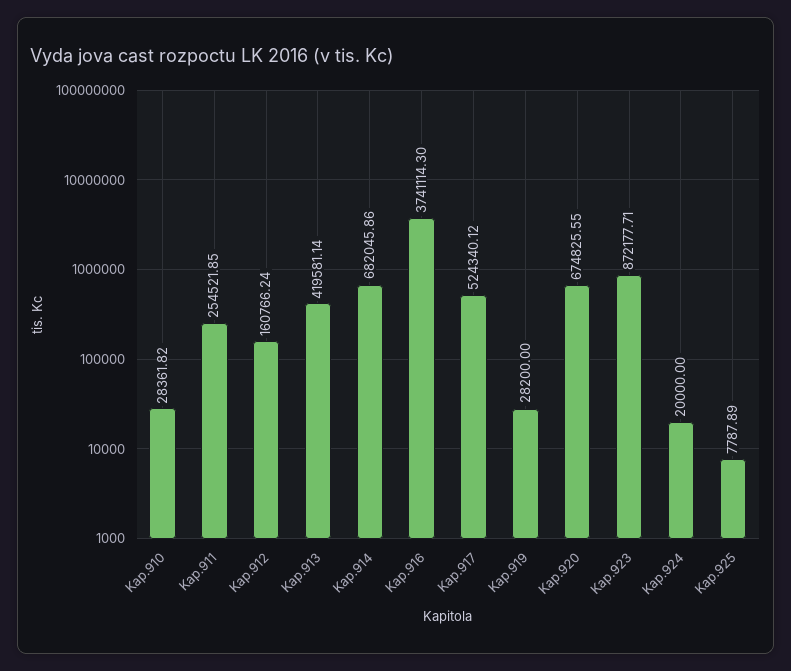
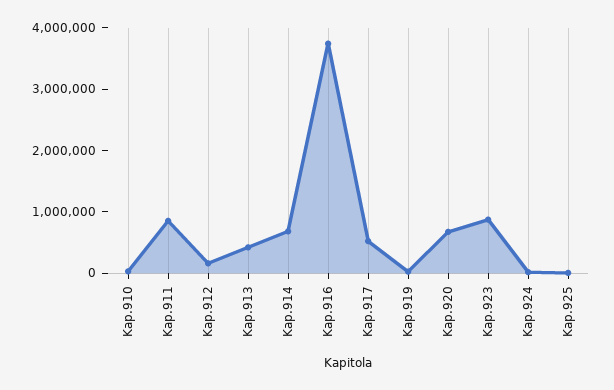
  {
    "Kap.910": 28361.82,
-   "Kap.911": 254521.85,
+   "Kap.911": 800000,
    "Kap.912": 160766.24,
    "Kap.913": 419581.14,
    "Kap.914": 682045.86,
    "Kap.916": 3741114.3,
    "Kap.917": 524340.12,
    "Kap.919": 28200,
    "Kap.920": 674825.55,
    "Kap.923": 872177.71,
    "Kap.924": 20000,
    "Kap.925": 7787.89
  }

